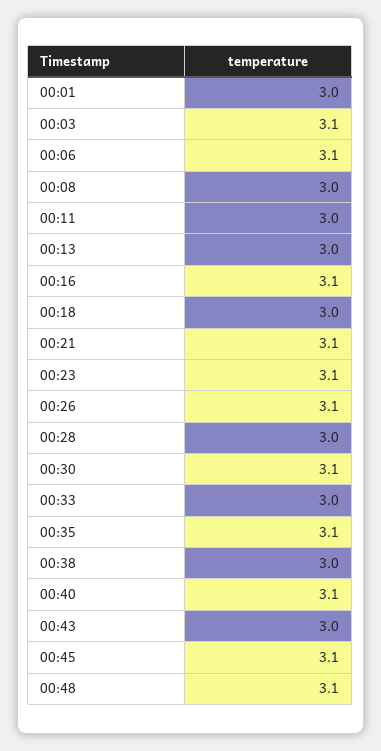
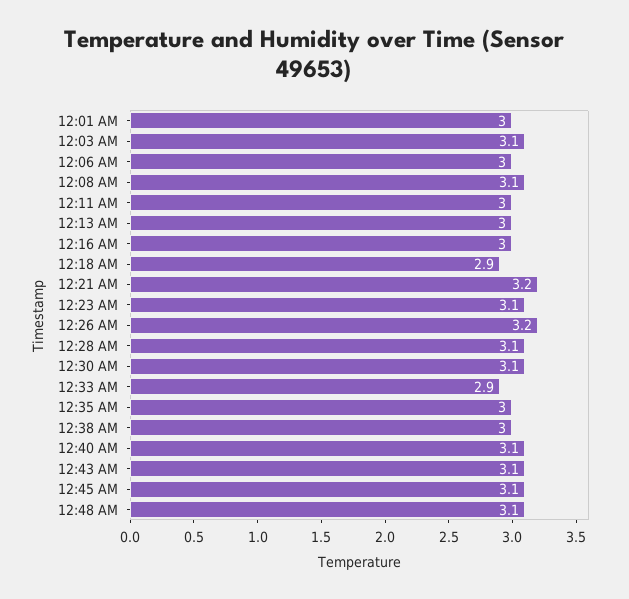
  {
    "00:01": 3,
    "00:03": 3.1,
-   "00:06": 3.1,
+   "00:06": 3,
-   "00:08": 3,
+   "00:08": 3.1,
    "00:11": 3,
    "00:13": 3,
-   "00:16": 3.1,
+   "00:16": 3,
-   "00:18": 3,
+   "00:18": 2.9,
-   "00:21": 3.1,
+   "00:21": 3.2,
    "00:23": 3.1,
-   "00:26": 3.1,
+   "00:26": 3.2,
-   "00:28": 3,
+   "00:28": 3.1,
    "00:30": 3.1,
-   "00:33": 3,
+   "00:33": 2.9,
-   "00:35": 3.1,
+   "00:35": 3,
    "00:38": 3,
    "00:40": 3.1,
-   "00:43": 3,
+   "00:43": 3.1,
    "00:45": 3.1,
    "00:48": 3.1
  }

